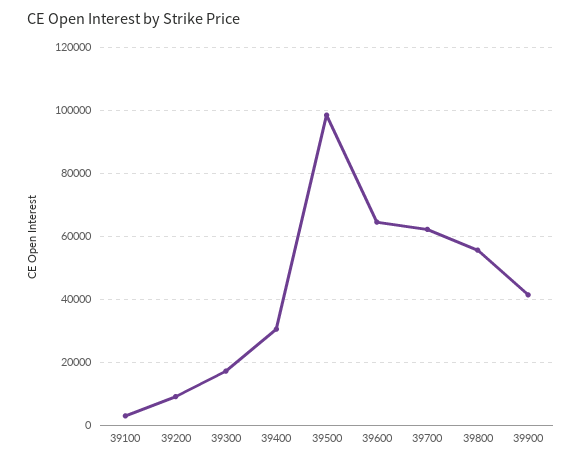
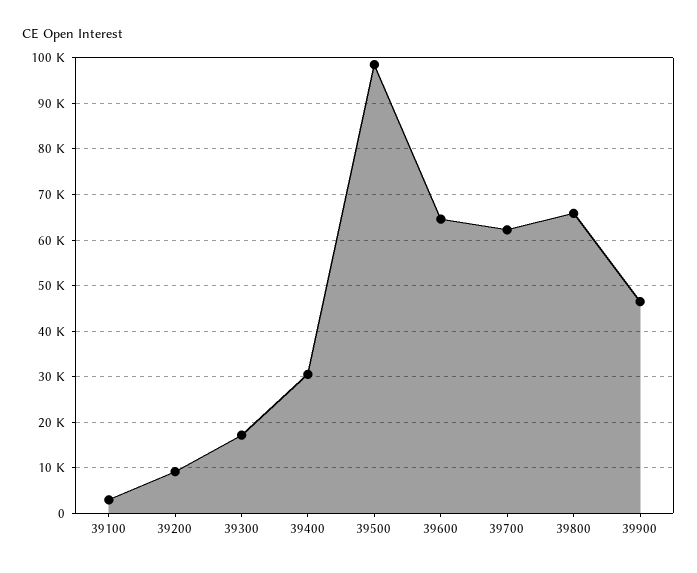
  {
    "39100": 2000,
    "39200": 10000,
    "39300": 18000,
    "39400": 30000,
    "39500": 98000,
    "39600": 64000,
    "39700": 62000,
-   "39800": 56000,
+   "39800": 66000,
-   "39900": 42000
+   "39900": 46000
  }

